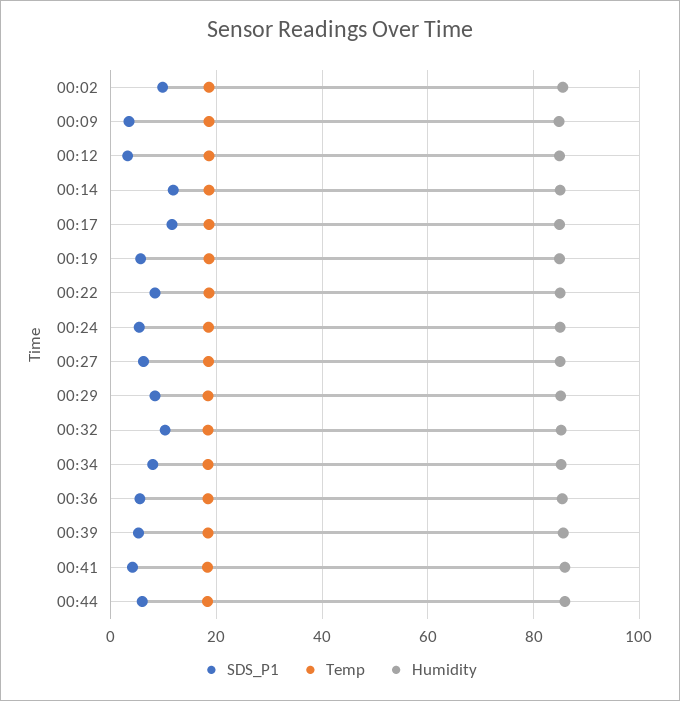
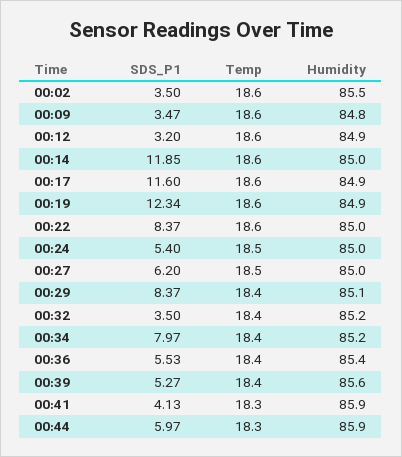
  {
    "SDS_P1": {
-     "00:02": 10,
+     "00:02": 3.5,
      "00:09": 3.47,
      "00:12": 3.2,
      "00:14": 11.85,
      "00:17": 11.6,
-     "00:19": 6,
+     "00:19": 12.34,
      "00:22": 8.37,
      "00:24": 5.4,
      "00:27": 6.2,
      "00:29": 8.37,
-     "00:32": 10,
+     "00:32": 3.5,
      "00:34": 7.97,
      "00:36": 5.53,
      "00:39": 5.27,
      "00:41": 4.13,
      "00:44": 5.97
    },
    "Temp": {
      "00:02": 18.6,
      "00:09": 18.6,
      "00:12": 18.6,
      "00:14": 18.6,
      "00:17": 18.6,
      "00:19": 18.6,
      "00:22": 18.6,
      "00:24": 18.5,
      "00:27": 18.5,
      "00:29": 18.4,
      "00:32": 18.4,
      "00:34": 18.4,
      "00:36": 18.4,
      "00:39": 18.4,
      "00:41": 18.3,
      "00:44": 18.3
    },
    "Humidity": {
      "00:02": 85.5,
      "00:09": 84.8,
      "00:12": 84.9,
      "00:14": 85,
      "00:17": 84.9,
      "00:19": 84.9,
      "00:22": 85,
      "00:24": 85,
      "00:27": 85,
      "00:29": 85.1,
      "00:32": 85.2,
      "00:34": 85.2,
      "00:36": 85.4,
      "00:39": 85.6,
      "00:41": 85.9,
      "00:44": 85.9
    }
  }

